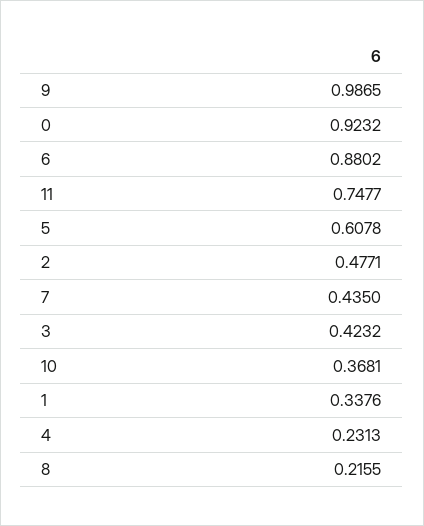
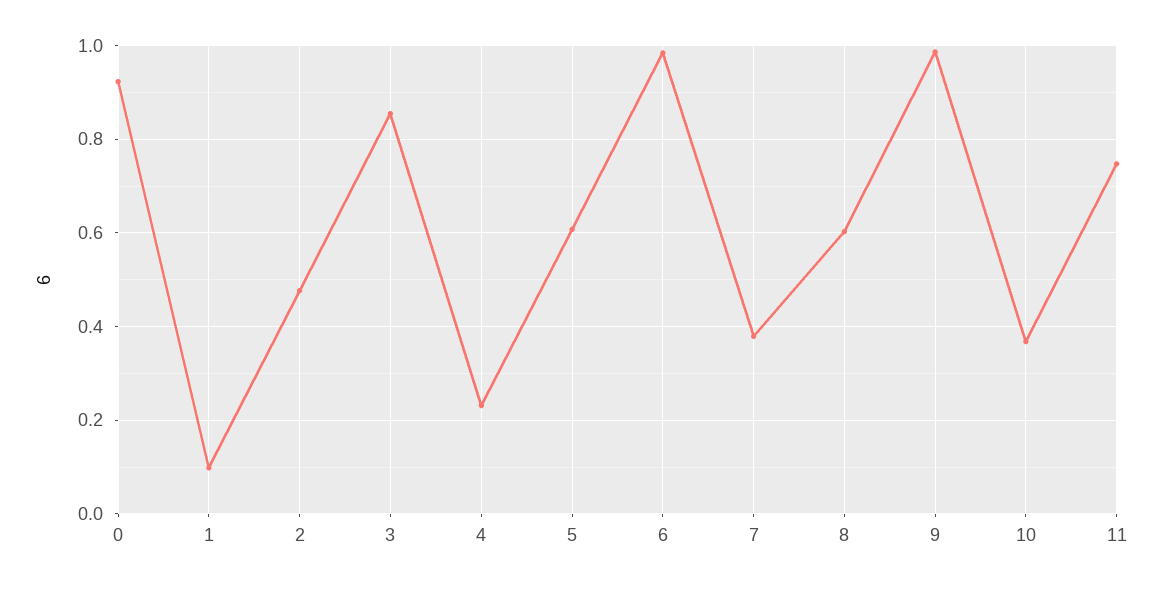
  {
    "9": 0.9865,
    "0": 0.9232,
-   "6": 0.8802,
+   "6": 0.98,
    "11": 0.7477,
    "5": 0.6078,
    "2": 0.4771,
-   "7": 0.435,
+   "7": 0.38,
-   "3": 0.4232,
+   "3": 0.86,
    "10": 0.3681,
-   "1": 0.3376,
+   "1": 0.1,
    "4": 0.2313,
-   "8": 0.2155
+   "8": 0.6
  }

